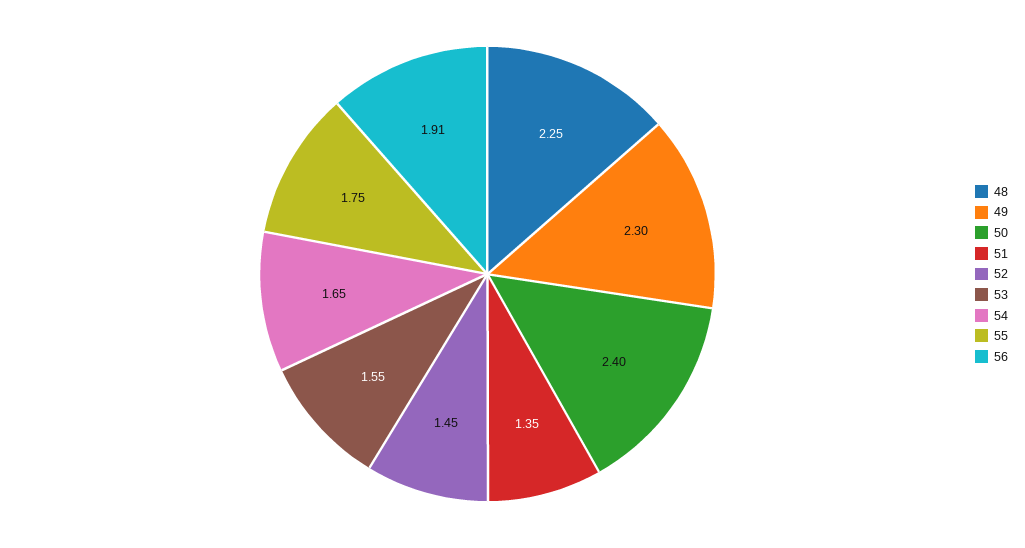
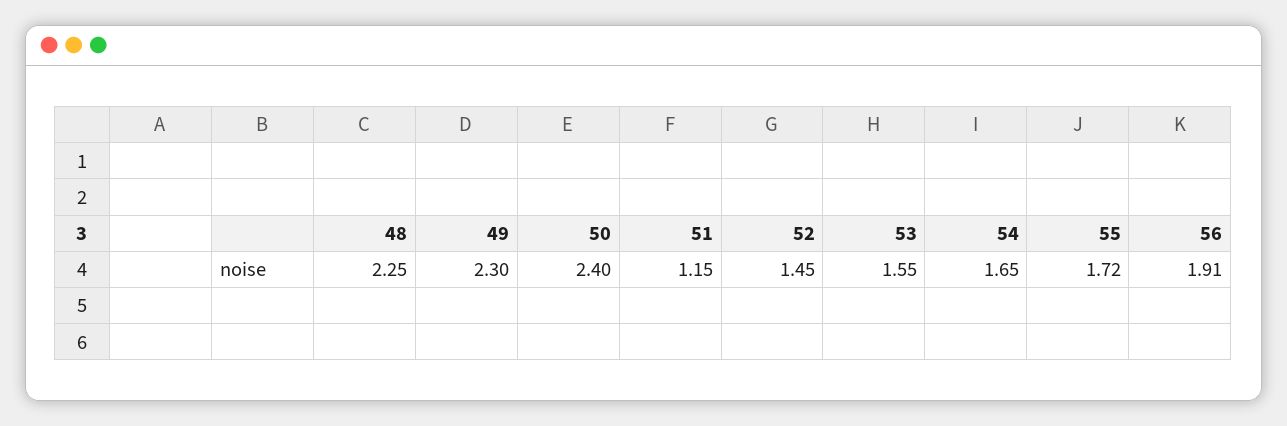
  {
    "48": 2.25,
    "49": 2.3,
    "50": 2.4,
-   "51": 1.35,
+   "51": 1.15,
    "52": 1.45,
    "53": 1.55,
    "54": 1.65,
-   "55": 1.75,
+   "55": 1.72,
    "56": 1.91
  }

